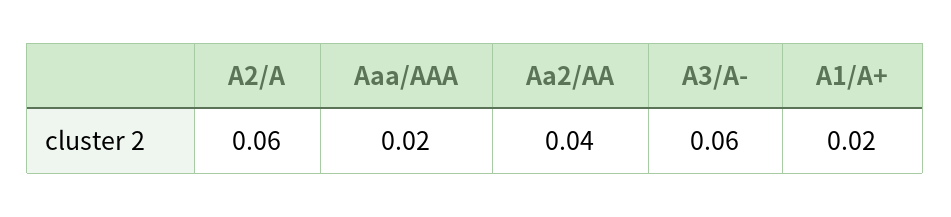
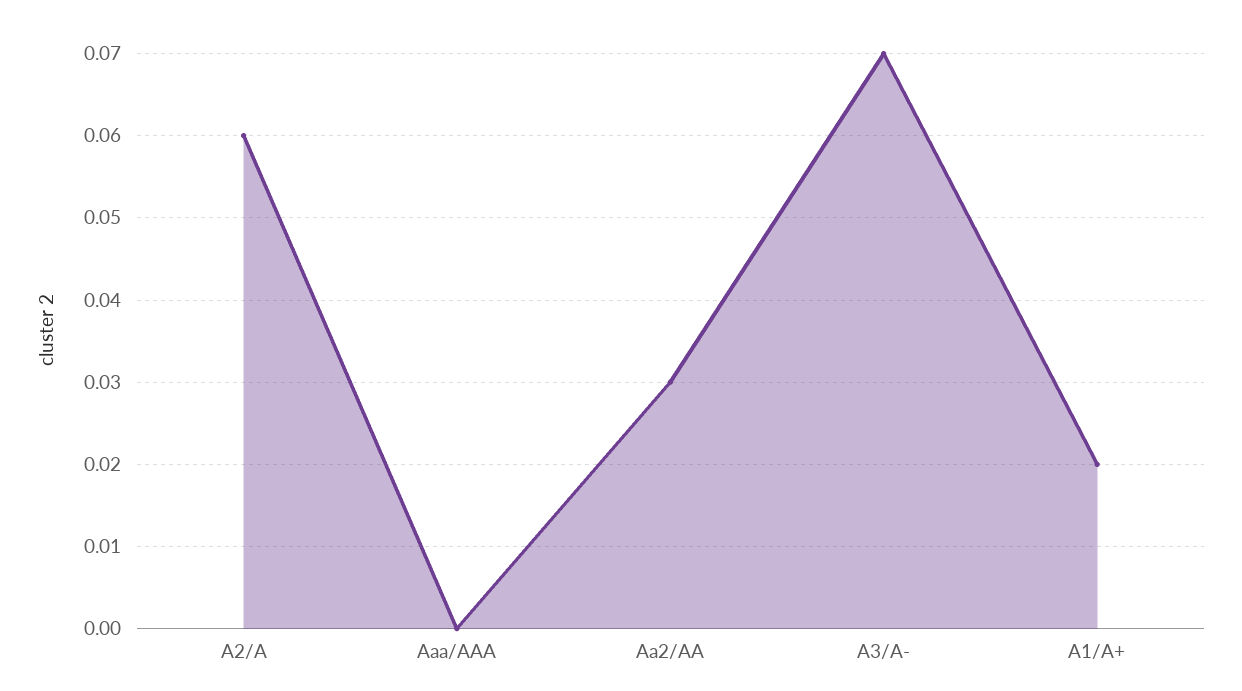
  {
    "A2/A": 0.06,
-   "Aaa/AAA": 0.02,
+   "Aaa/AAA": 0,
-   "Aa2/AA": 0.04,
+   "Aa2/AA": 0.03,
-   "A3/A-": 0.06,
+   "A3/A-": 0.07,
    "A1/A+": 0.02
  }

